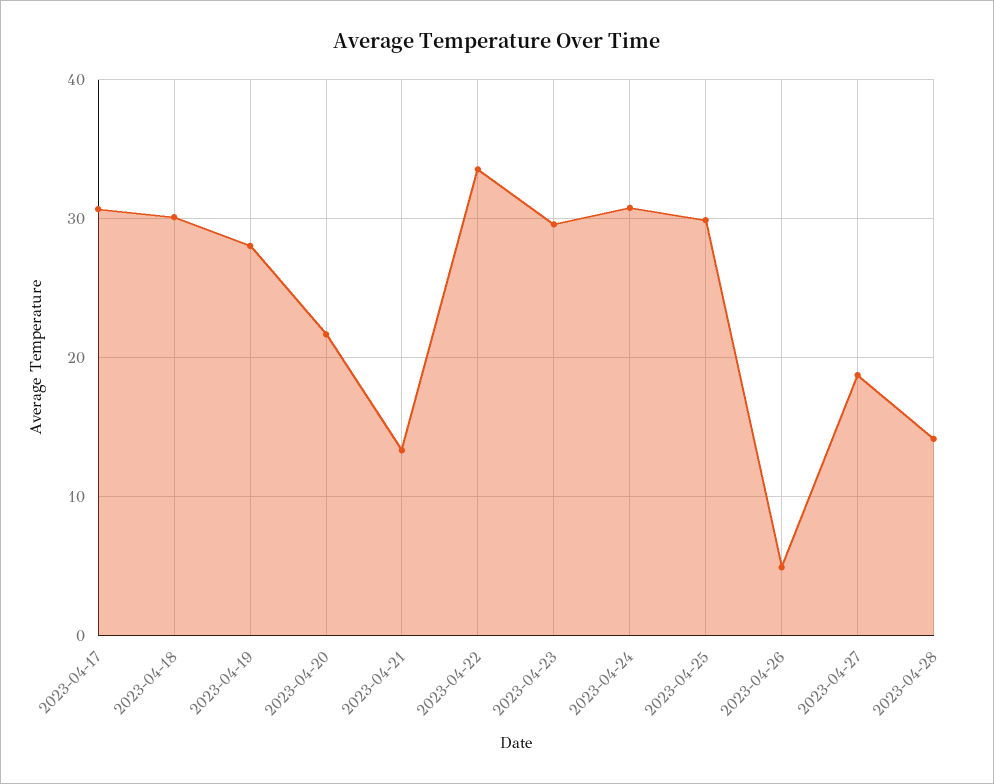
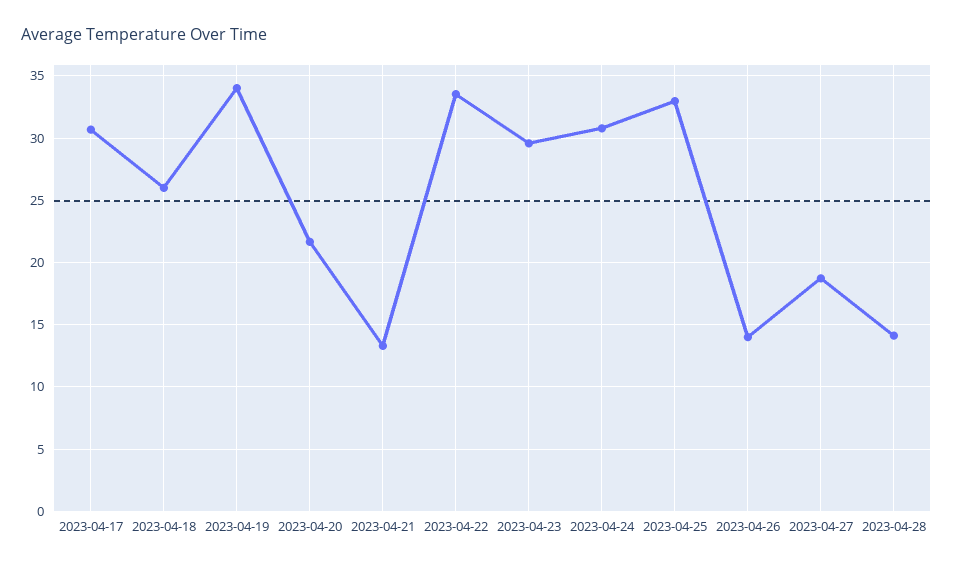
  {
    "2023-04-17": 30.5,
-   "2023-04-18": 30,
+   "2023-04-18": 26,
-   "2023-04-19": 28,
+   "2023-04-19": 34,
    "2023-04-20": 21.5,
    "2023-04-21": 13.5,
    "2023-04-22": 33.5,
    "2023-04-23": 29.5,
    "2023-04-24": 31,
-   "2023-04-25": 30,
+   "2023-04-25": 33,
-   "2023-04-26": 5,
+   "2023-04-26": 14,
    "2023-04-27": 18.5,
    "2023-04-28": 14
  }

